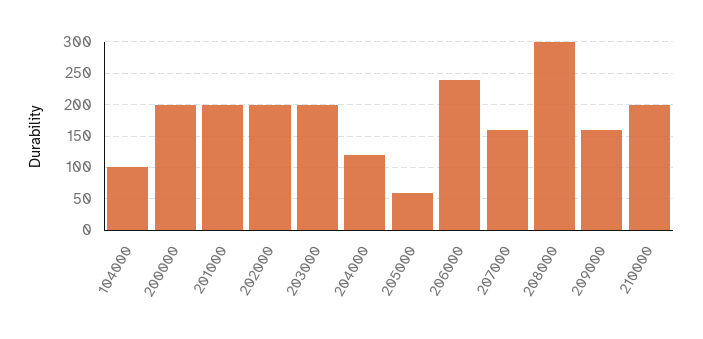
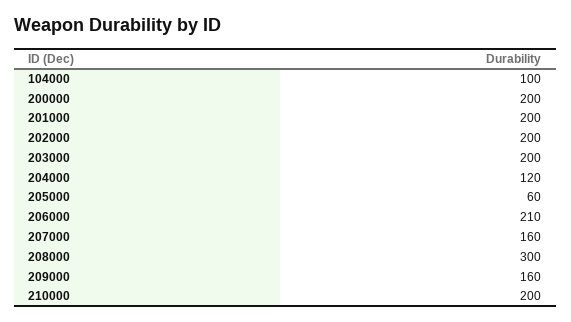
  {
    "104000": 100,
    "200000": 200,
    "201000": 200,
    "202000": 200,
    "203000": 200,
    "204000": 120,
    "205000": 60,
-   "206000": 240,
+   "206000": 210,
    "207000": 160,
    "208000": 300,
    "209000": 160,
    "210000": 200
  }

